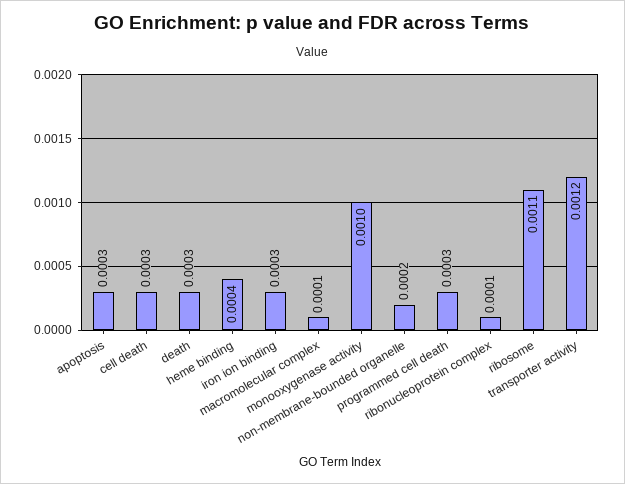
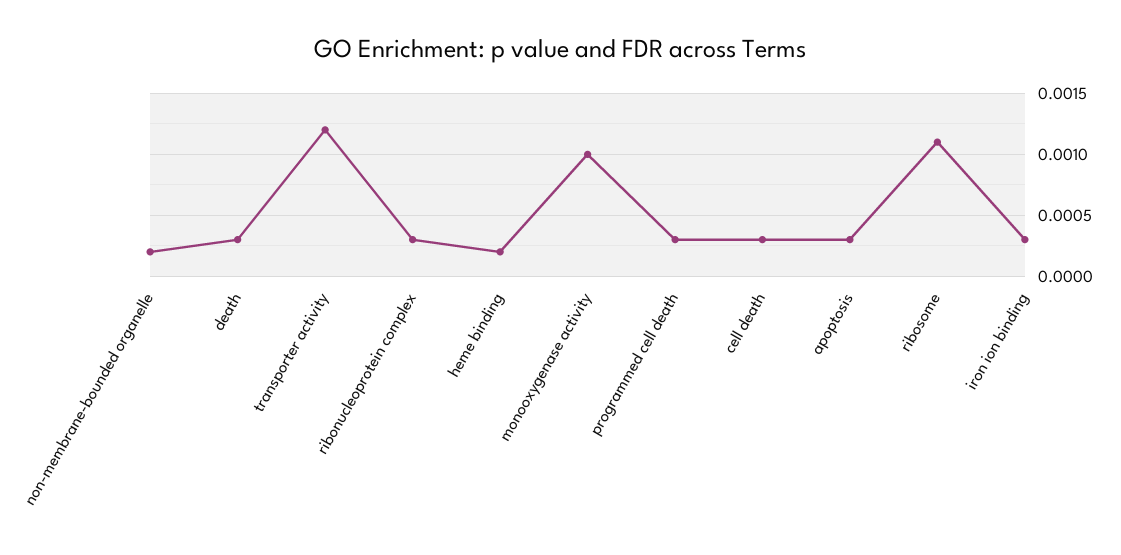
  {
    "apoptosis": 0.0003,
    "cell death": 0.0003,
    "death": 0.0003,
-   "heme binding": 0.0004,
+   "heme binding": 0.0002,
    "iron ion binding": 0.0003,
-   "macromolecular complex": 0.0001,
    "monooxygenase activity": 0.001,
    "non-membrane-bounded organelle": 0.0002,
    "programmed cell death": 0.0003,
-   "ribonucleoprotein complex": 0.0001,
+   "ribonucleoprotein complex": 0.0003,
    "ribosome": 0.0011,
    "transporter activity": 0.0012
  }

